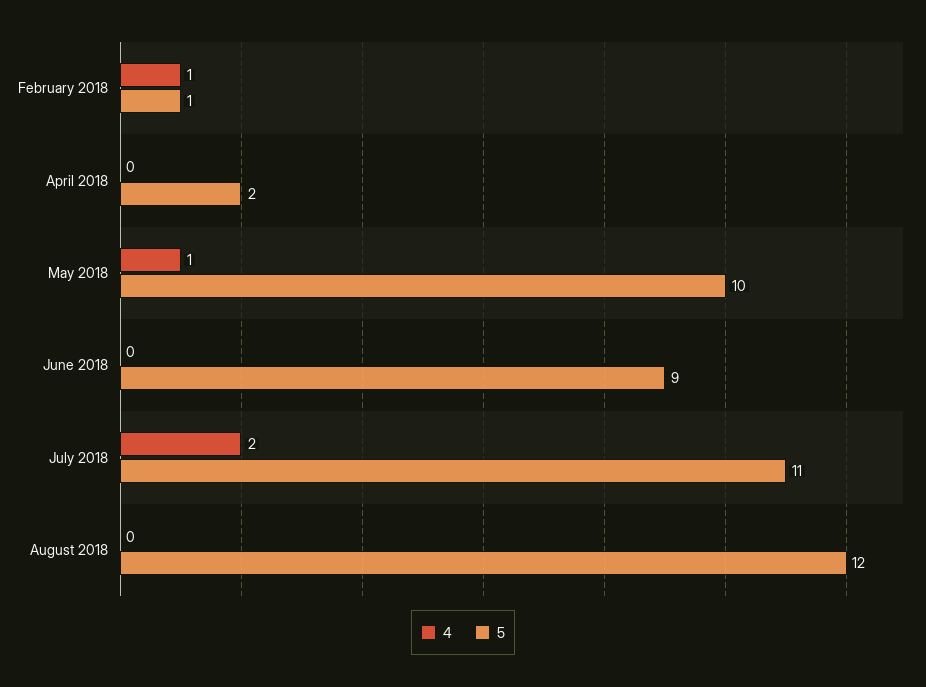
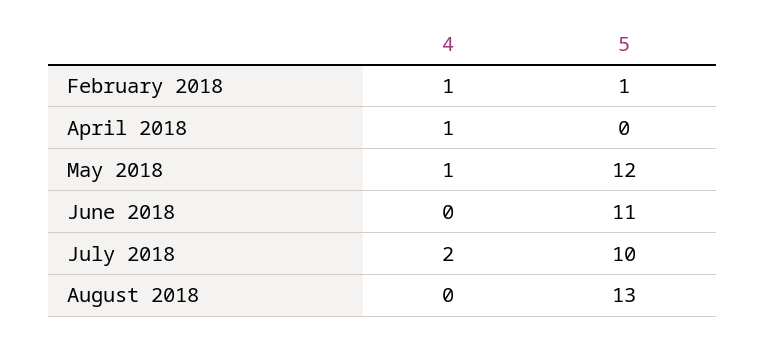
  {
    "4": {
      "February 2018": 1,
-     "April 2018": 0,
+     "April 2018": 1,
      "May 2018": 1,
      "June 2018": 0,
      "July 2018": 2,
      "August 2018": 0
    },
    "5": {
      "February 2018": 1,
-     "April 2018": 2,
+     "April 2018": 0,
-     "May 2018": 10,
+     "May 2018": 12,
-     "June 2018": 9,
+     "June 2018": 11,
-     "July 2018": 11,
+     "July 2018": 10,
-     "August 2018": 12
+     "August 2018": 13
    }
  }

